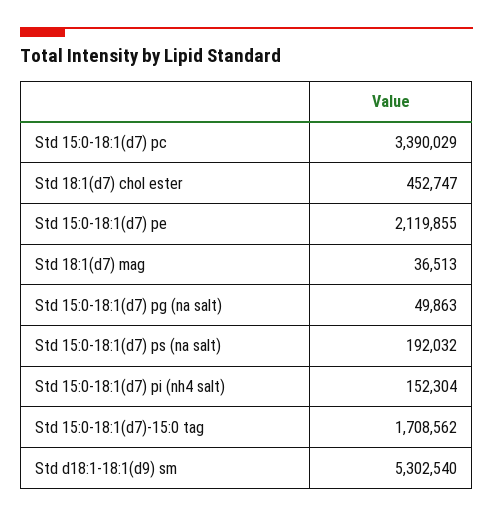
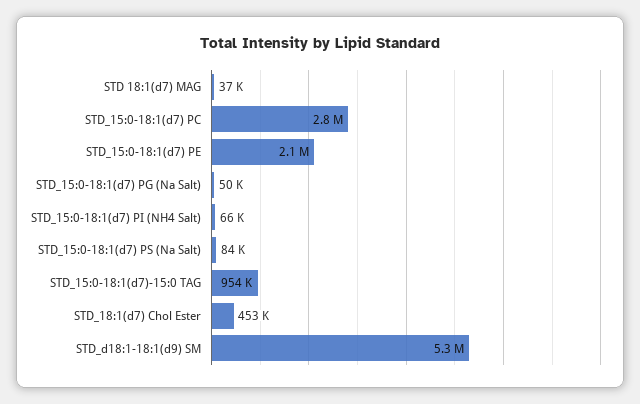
  {
-   "Std 15:0-18:1(d7) pc": 3390029,
+   "Std 15:0-18:1(d7) pc": 2800000,
    "Std 18:1(d7) chol ester": 452747,
    "Std 15:0-18:1(d7) pe": 2119855,
    "Std 18:1(d7) mag": 36513,
    "Std 15:0-18:1(d7) pg (na salt)": 49863,
-   "Std 15:0-18:1(d7) ps (na salt)": 192032,
+   "Std 15:0-18:1(d7) ps (na salt)": 84000,
-   "Std 15:0-18:1(d7) pi (nh4 salt)": 152304,
+   "Std 15:0-18:1(d7) pi (nh4 salt)": 66000,
-   "Std 15:0-18:1(d7)-15:0 tag": 1708562,
+   "Std 15:0-18:1(d7)-15:0 tag": 954000,
    "Std d18:1-18:1(d9) sm": 5302540
  }

